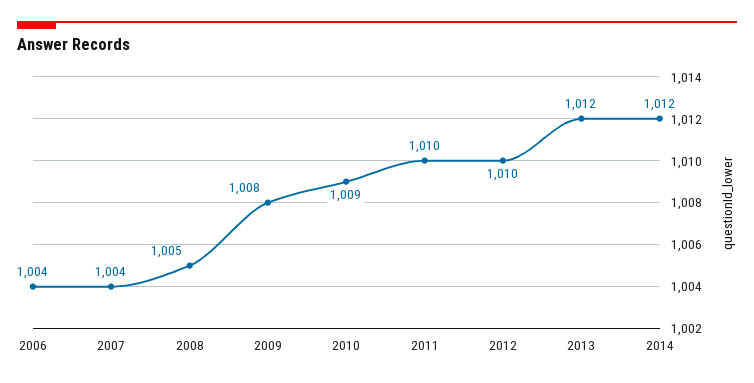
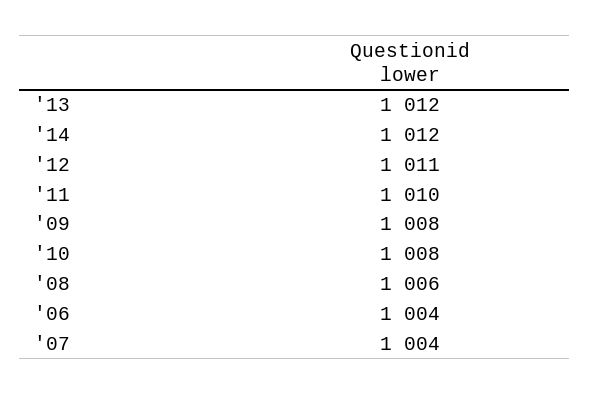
  {
    "2006": 1004,
    "2007": 1004,
-   "2008": 1005,
+   "2008": 1006,
    "2009": 1008,
-   "2010": 1009,
+   "2010": 1008,
    "2011": 1010,
-   "2012": 1010,
+   "2012": 1011,
    "2013": 1012,
    "2014": 1012
  }

